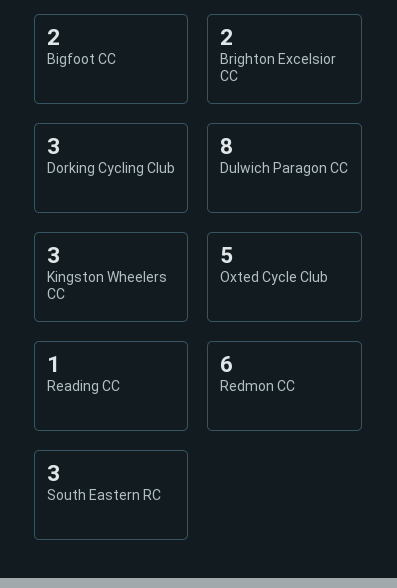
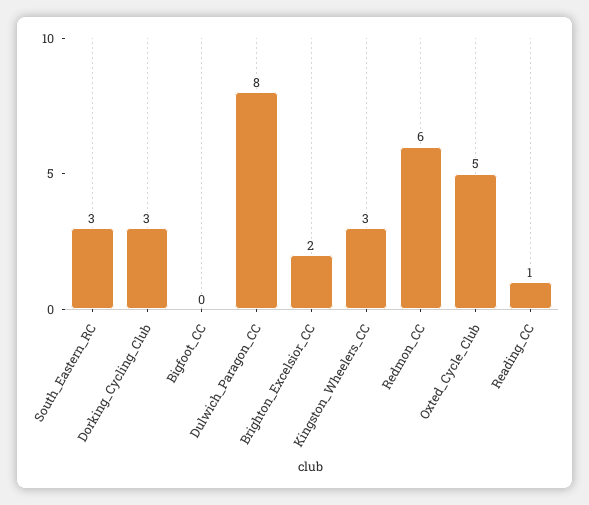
  {
-   "Bigfoot CC": 2,
+   "Bigfoot CC": 0,
    "Brighton Excelsior CC": 2,
    "Dorking Cycling Club": 3,
    "Dulwich Paragon CC": 8,
    "Kingston Wheelers CC": 3,
    "Oxted Cycle Club": 5,
    "Reading CC": 1,
    "Redmon CC": 6,
    "South Eastern RC": 3
  }

